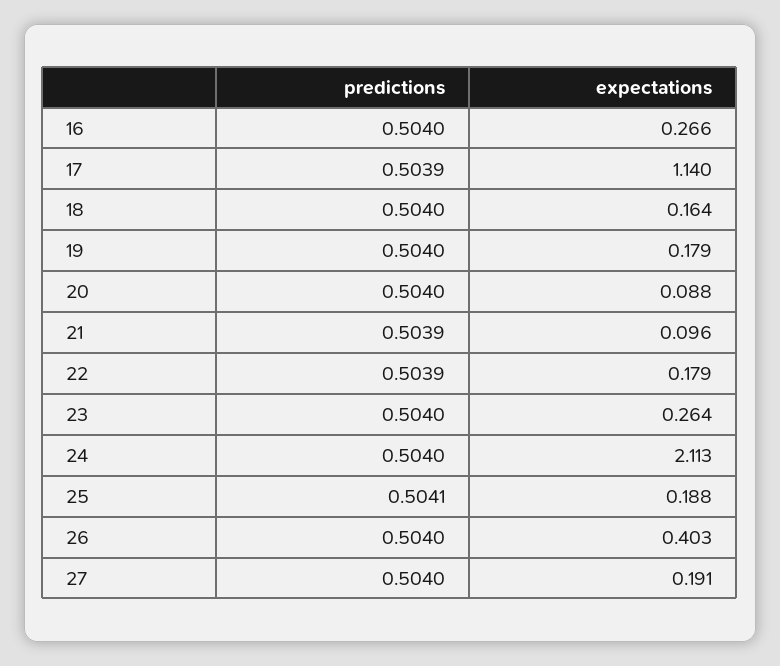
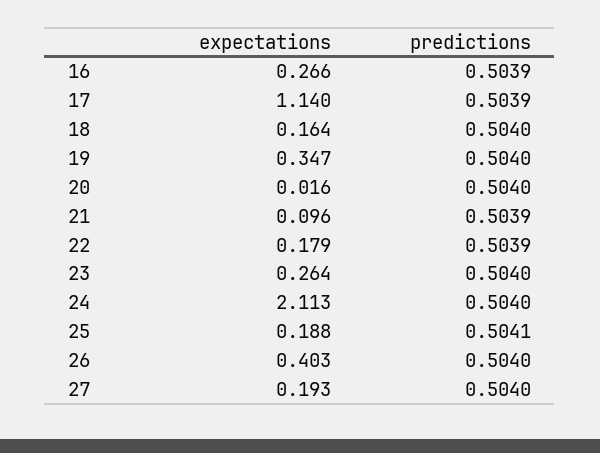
  {
    "predictions": {
-     "16": 0.504,
+     "16": 0.5039,
      "17": 0.5039,
      "18": 0.504,
      "19": 0.504,
      "20": 0.504,
      "21": 0.5039,
      "22": 0.5039,
      "23": 0.504,
      "24": 0.504,
      "25": 0.5041,
      "26": 0.504,
      "27": 0.504
    },
    "expectations": {
      "16": 0.266,
      "17": 1.14,
      "18": 0.164,
-     "19": 0.179,
+     "19": 0.347,
-     "20": 0.088,
+     "20": 0.016,
      "21": 0.096,
      "22": 0.179,
      "23": 0.264,
      "24": 2.113,
      "25": 0.188,
      "26": 0.403,
-     "27": 0.191
+     "27": 0.193
    }
  }

